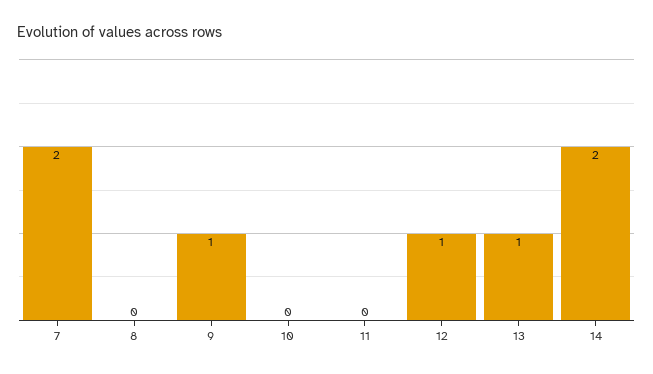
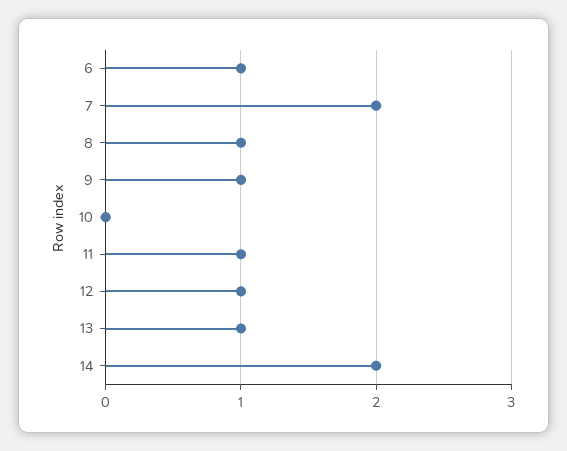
  {
    "7": 2,
-   "8": 0,
+   "8": 1,
    "9": 1,
    "10": 0,
-   "11": 0,
+   "11": 1,
    "12": 1,
    "13": 1,
-   "14": 2
+   "14": 2,
+   "6": 1
  }

